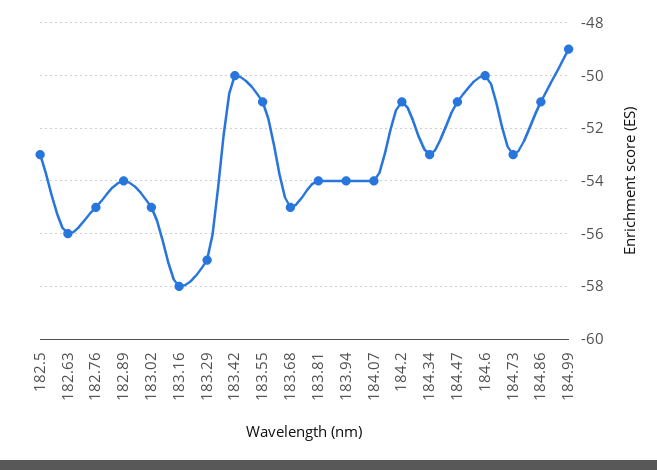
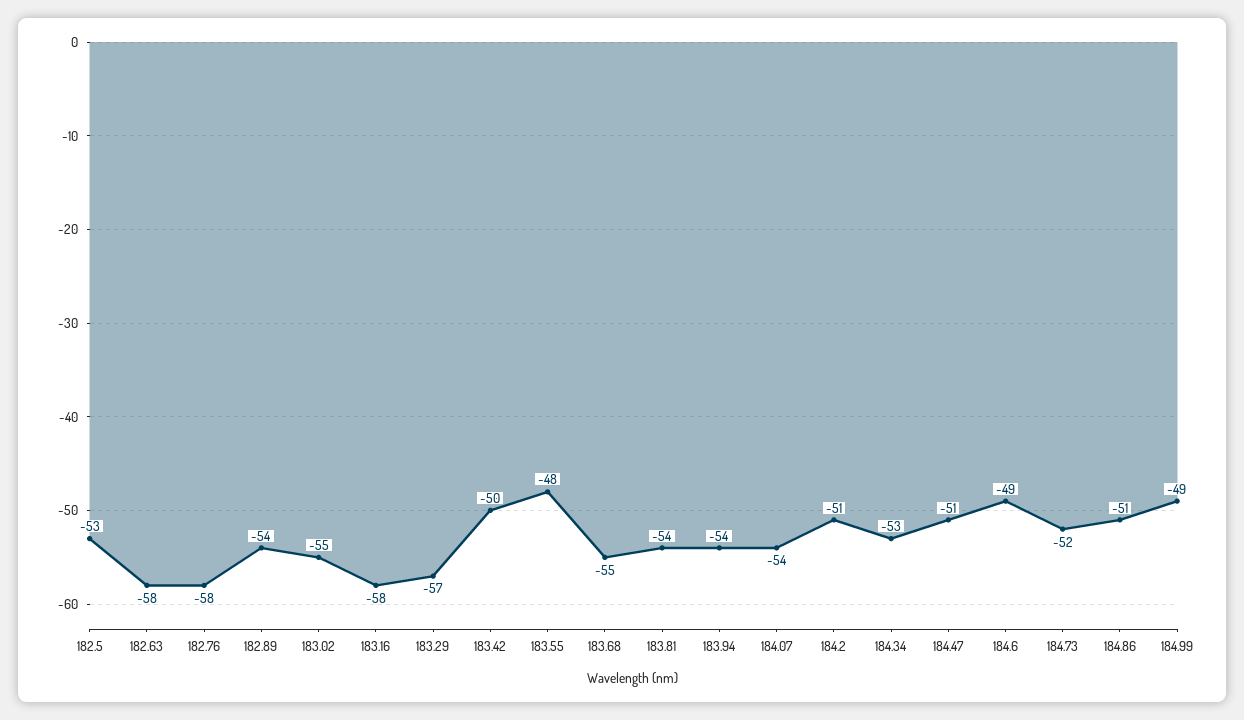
  {
    "182.5": -53,
-   "182.63": -56,
+   "182.63": -58,
-   "182.76": -55,
+   "182.76": -58,
    "182.89": -54,
    "183.02": -55,
    "183.16": -58,
    "183.29": -57,
    "183.42": -50,
-   "183.55": -51,
+   "183.55": -48,
    "183.68": -55,
    "183.81": -54,
    "183.94": -54,
    "184.07": -54,
    "184.2": -51,
    "184.34": -53,
    "184.47": -51,
-   "184.6": -50,
+   "184.6": -49,
-   "184.73": -53,
+   "184.73": -52,
    "184.86": -51,
    "184.99": -49
  }

